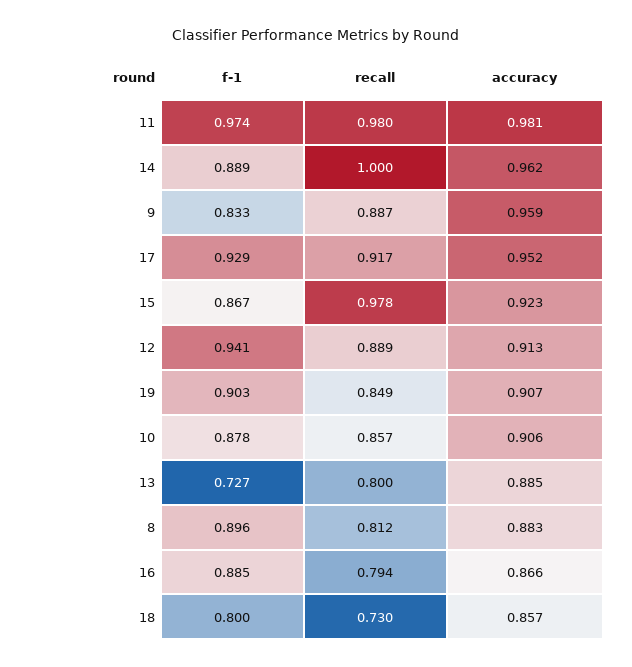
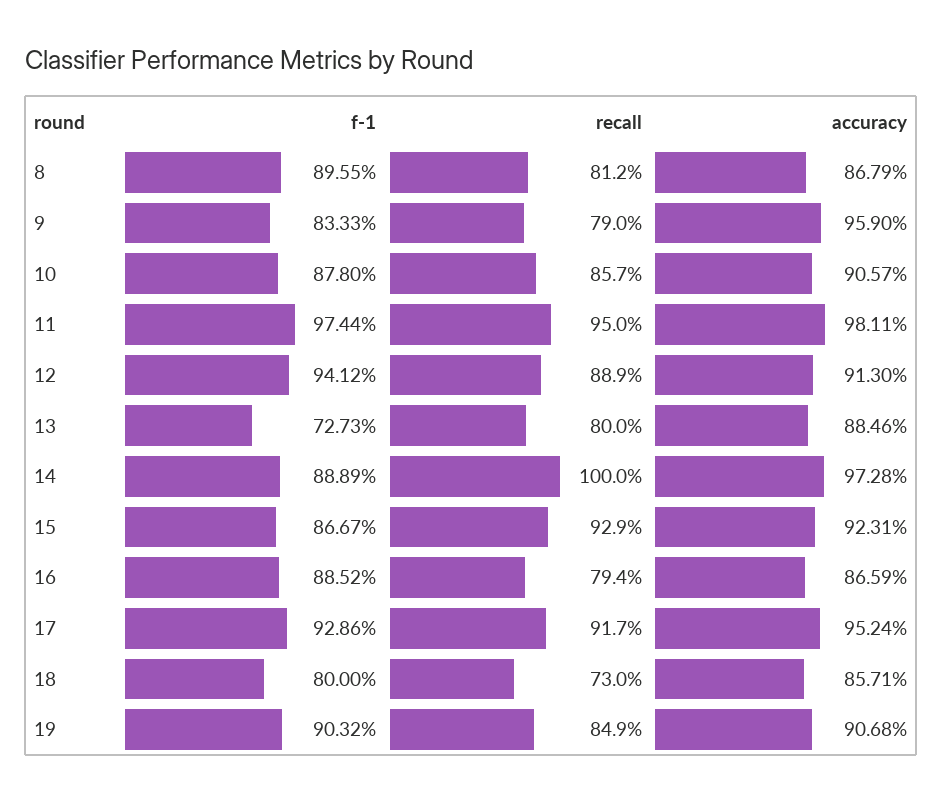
  {
    "f-1": {
      "11": 0.9744,
      "14": 0.8889,
      "9": 0.8333,
      "17": 0.9286,
      "15": 0.8667,
      "12": 0.9412,
      "19": 0.9032,
      "10": 0.878,
      "13": 0.7273,
      "8": 0.8955,
      "16": 0.8852,
      "18": 0.8
    },
    "recall": {
-     "11": 0.98,
+     "11": 0.95,
      "14": 1,
-     "9": 0.887,
+     "9": 0.79,
      "17": 0.917,
-     "15": 0.978,
+     "15": 0.929,
      "12": 0.889,
      "19": 0.849,
      "10": 0.857,
      "13": 0.8,
      "8": 0.812,
      "16": 0.794,
      "18": 0.73
    },
    "accuracy": {
      "11": 0.9811,
-     "14": 0.962,
+     "14": 0.9728,
      "9": 0.959,
      "17": 0.9524,
      "15": 0.9231,
      "12": 0.913,
      "19": 0.9068,
      "10": 0.9057,
      "13": 0.8846,
-     "8": 0.883,
+     "8": 0.8679,
      "16": 0.8659,
      "18": 0.8571
    }
  }

